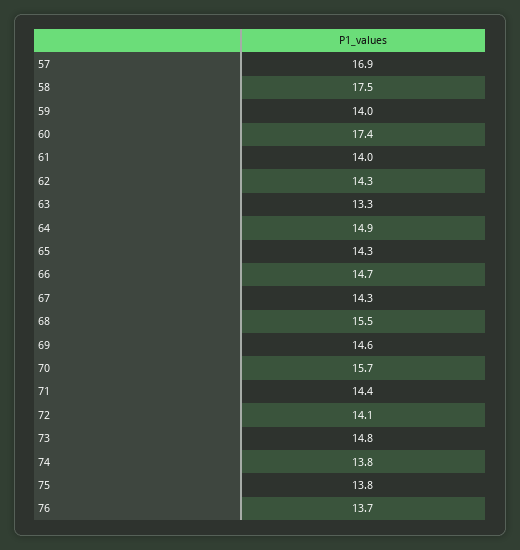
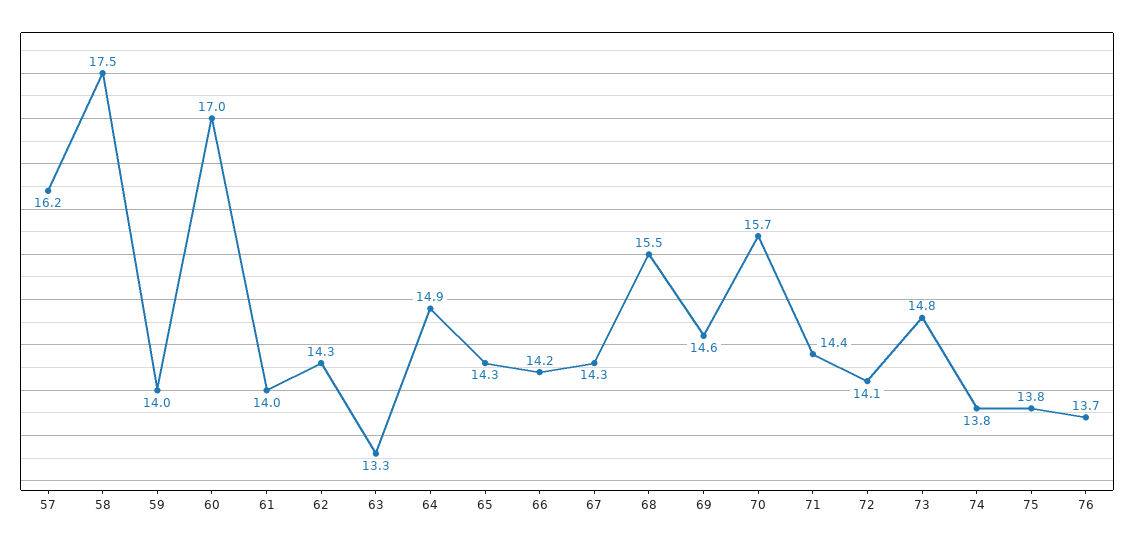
  {
-   "57": 16.9,
+   "57": 16.2,
    "58": 17.5,
    "59": 14,
-   "60": 17.4,
+   "60": 17,
    "61": 14,
    "62": 14.3,
    "63": 13.3,
    "64": 14.9,
    "65": 14.3,
-   "66": 14.7,
+   "66": 14.2,
    "67": 14.3,
    "68": 15.5,
    "69": 14.6,
    "70": 15.7,
    "71": 14.4,
    "72": 14.1,
    "73": 14.8,
    "74": 13.8,
    "75": 13.8,
    "76": 13.7
  }

